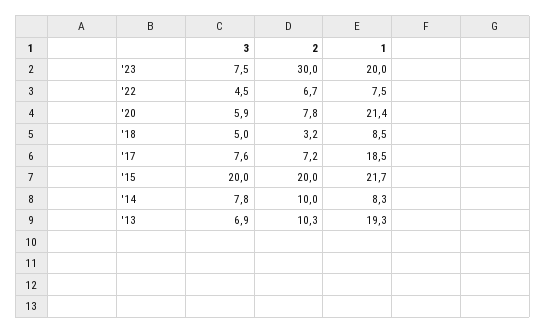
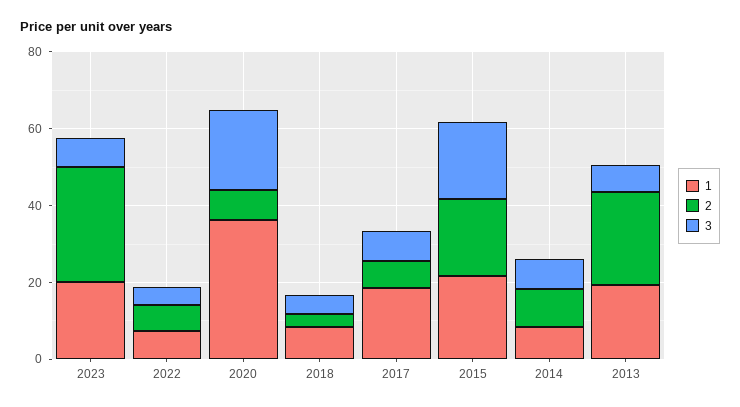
  {
    "3": {
      "'23": 7.5,
      "'22": 4.5,
-     "'20": 5.9,
+     "'20": 20,
      "'18": 5,
      "'17": 7.6,
      "'15": 20,
      "'14": 7.8,
      "'13": 6.9
    },
    "2": {
      "'23": 30,
      "'22": 6.7,
      "'20": 7.8,
      "'18": 3.2,
      "'17": 7.2,
      "'15": 20,
      "'14": 10,
-     "'13": 10.3
+     "'13": 25
    },
    "1": {
      "'23": 20,
      "'22": 7.5,
-     "'20": 21.4,
+     "'20": 35,
      "'18": 8.5,
      "'17": 18.5,
      "'15": 21.7,
      "'14": 8.3,
      "'13": 19.3
    }
  }

